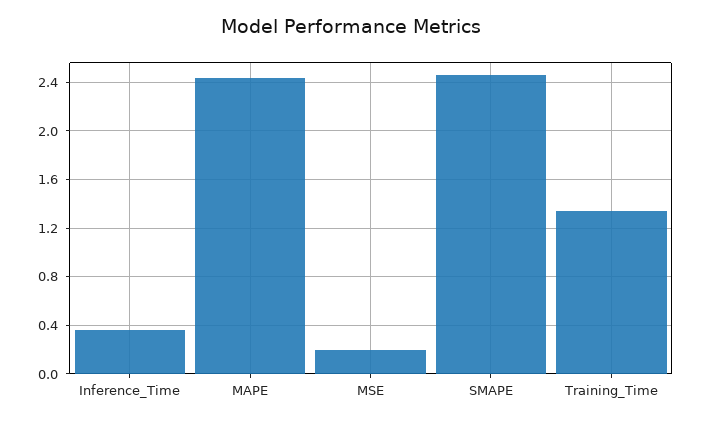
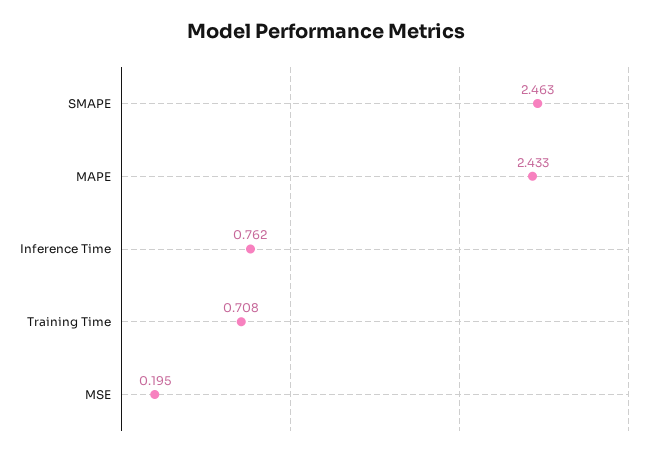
  {
-   "Inference_Time": 0.35,
+   "Inference_Time": 0.762,
    "MAPE": 2.433,
    "MSE": 0.195,
    "SMAPE": 2.463,
-   "Training_Time": 1.35
+   "Training_Time": 0.708
  }

